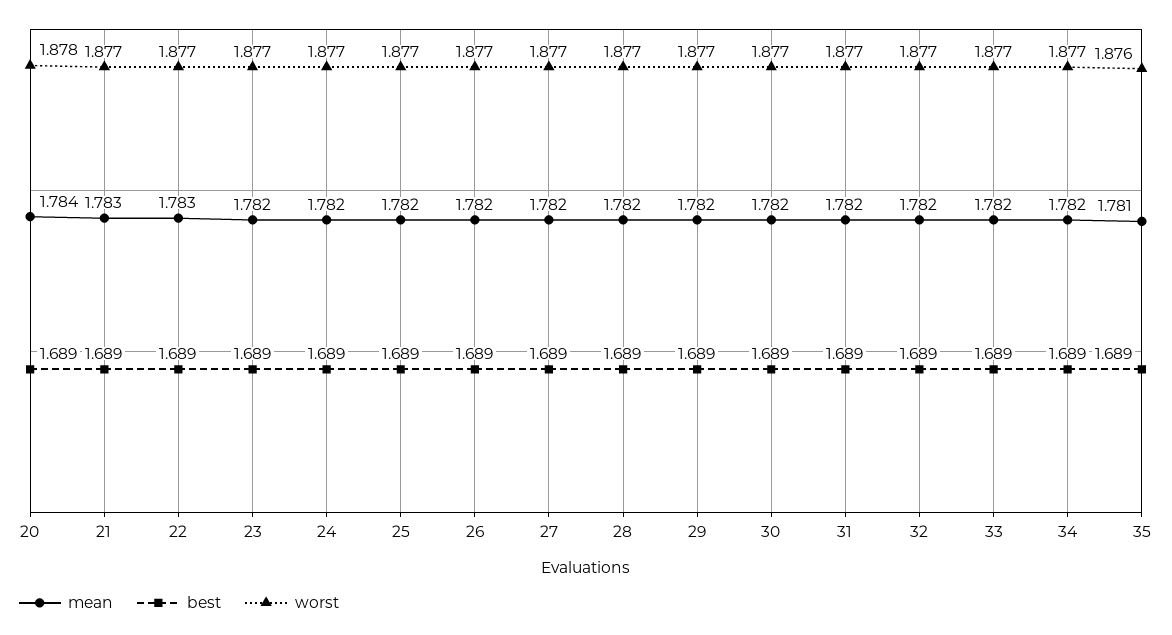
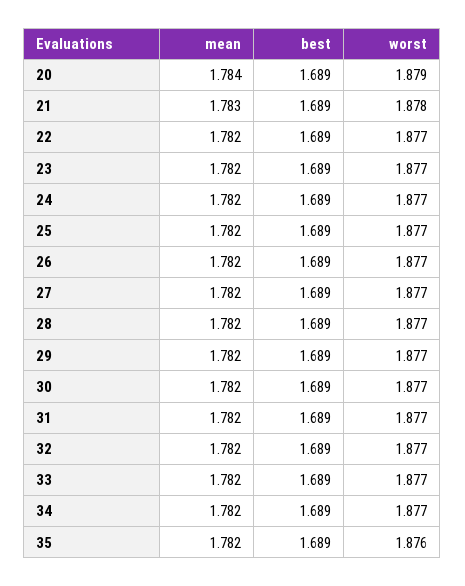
  {
    "mean": {
      "20": 1.784,
      "21": 1.783,
-     "22": 1.783,
+     "22": 1.782,
      "23": 1.782,
      "24": 1.782,
      "25": 1.782,
      "26": 1.782,
      "27": 1.782,
      "28": 1.782,
      "29": 1.782,
      "30": 1.782,
      "31": 1.782,
      "32": 1.782,
      "33": 1.782,
      "34": 1.782,
-     "35": 1.781
+     "35": 1.782
    },
    "best": {
      "20": 1.689,
      "21": 1.689,
      "22": 1.689,
      "23": 1.689,
      "24": 1.689,
      "25": 1.689,
      "26": 1.689,
      "27": 1.689,
      "28": 1.689,
      "29": 1.689,
      "30": 1.689,
      "31": 1.689,
      "32": 1.689,
      "33": 1.689,
      "34": 1.689,
      "35": 1.689
    },
    "worst": {
-     "20": 1.878,
+     "20": 1.879,
-     "21": 1.877,
+     "21": 1.878,
      "22": 1.877,
      "23": 1.877,
      "24": 1.877,
      "25": 1.877,
      "26": 1.877,
      "27": 1.877,
      "28": 1.877,
      "29": 1.877,
      "30": 1.877,
      "31": 1.877,
      "32": 1.877,
      "33": 1.877,
      "34": 1.877,
      "35": 1.876
    }
  }

